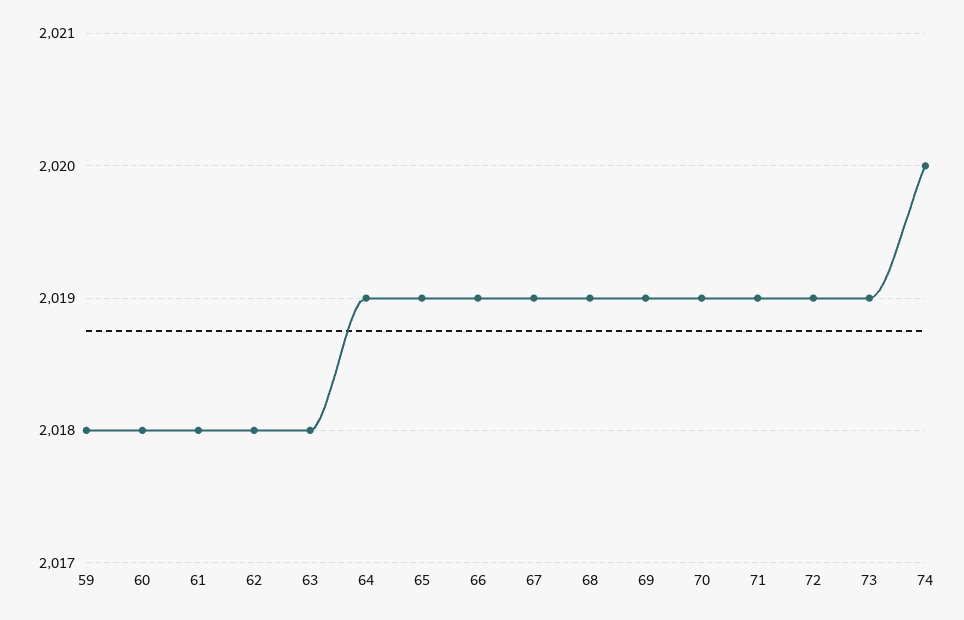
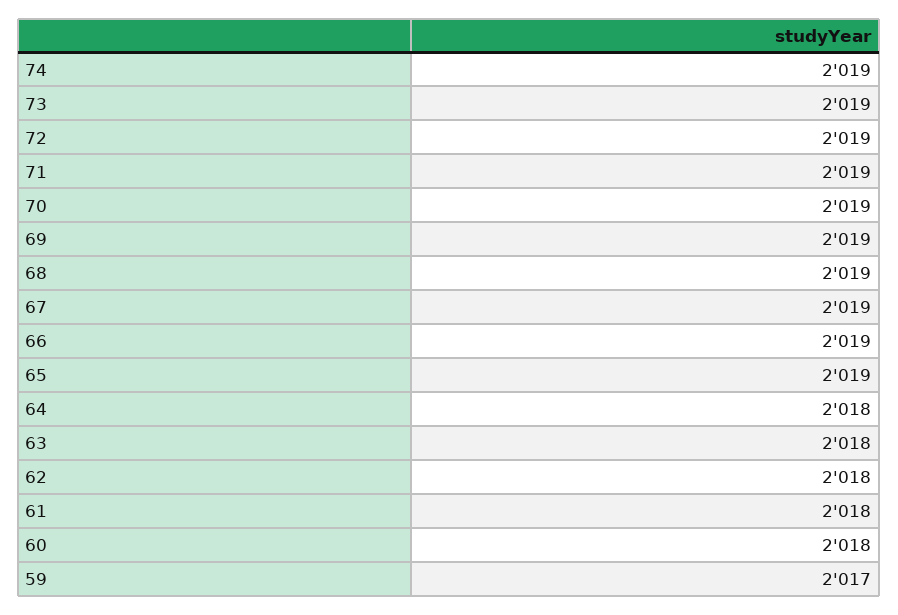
  {
-   "59": 2018,
+   "59": 2017,
    "60": 2018,
    "61": 2018,
    "62": 2018,
    "63": 2018,
-   "64": 2019,
+   "64": 2018,
    "65": 2019,
    "66": 2019,
    "67": 2019,
    "68": 2019,
    "69": 2019,
    "70": 2019,
    "71": 2019,
    "72": 2019,
    "73": 2019,
-   "74": 2020
+   "74": 2019
  }

